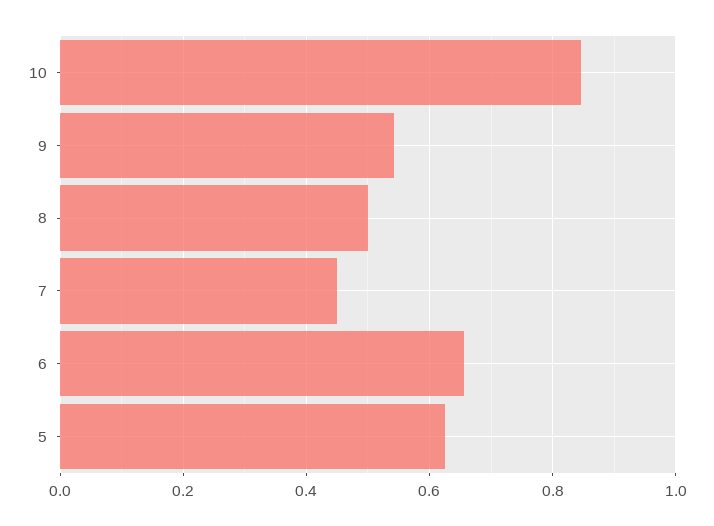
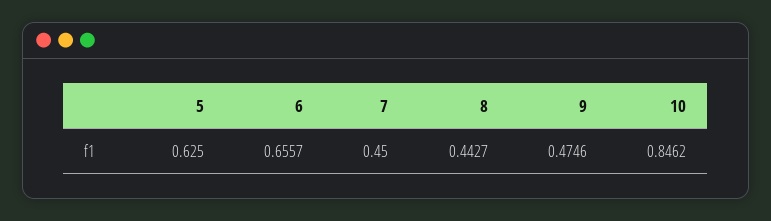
  {
    "10": 0.8462,
-   "9": 0.54,
+   "9": 0.4746,
-   "8": 0.5,
+   "8": 0.4427,
    "7": 0.45,
    "6": 0.6557,
    "5": 0.625
  }

